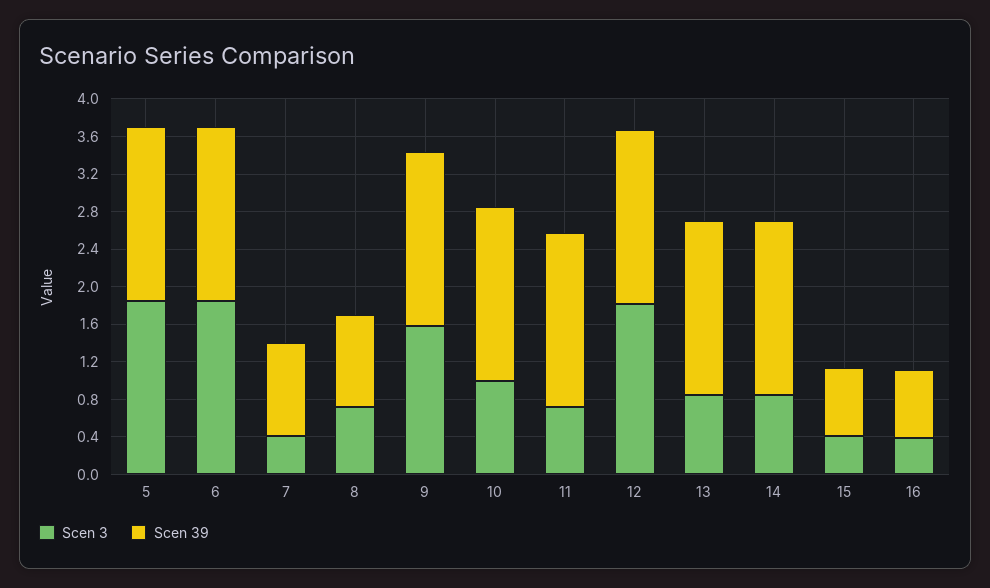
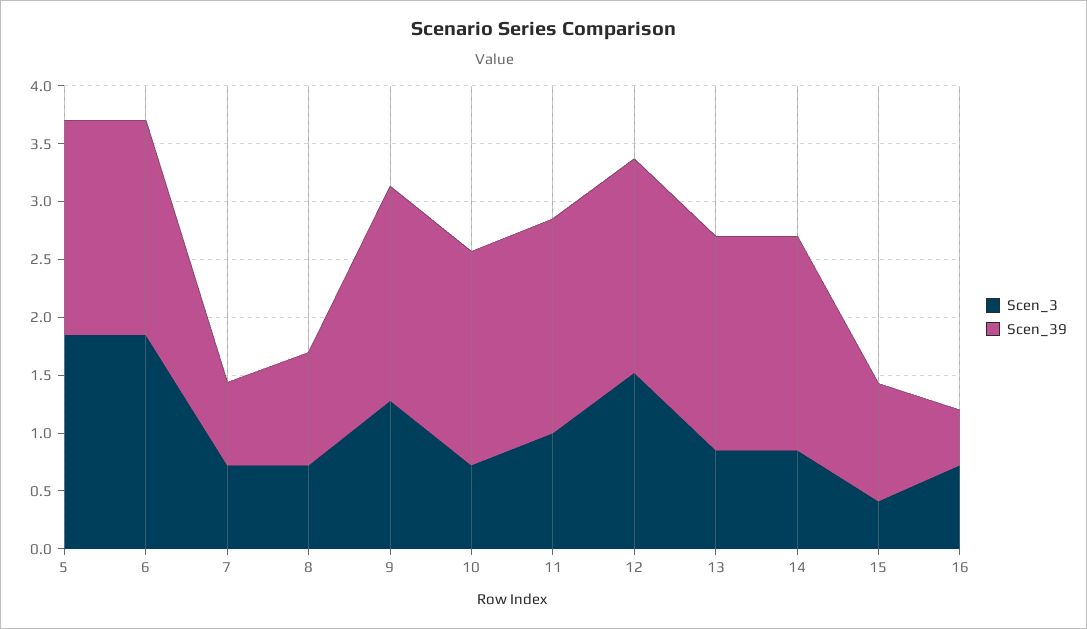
  {
    "Scen 3": {
      "5": 1.9,
      "6": 1.9,
-     "7": 0.4,
+     "7": 0.7,
      "8": 0.7,
-     "9": 1.6,
+     "9": 1.3,
-     "10": 1,
+     "10": 0.7,
-     "11": 0.7,
+     "11": 1,
-     "12": 1.8,
+     "12": 1.5,
      "13": 0.9,
      "14": 0.9,
      "15": 0.4,
-     "16": 0.4
+     "16": 0.7
    },
    "Scen 39": {
      "5": 1.9,
      "6": 1.9,
-     "7": 1,
+     "7": 0.7,
      "8": 1,
      "9": 1.9,
      "10": 1.9,
      "11": 1.9,
      "12": 1.9,
      "13": 1.9,
      "14": 1.9,
-     "15": 0.7,
+     "15": 1,
-     "16": 0.7
+     "16": 0.5
    }
  }

